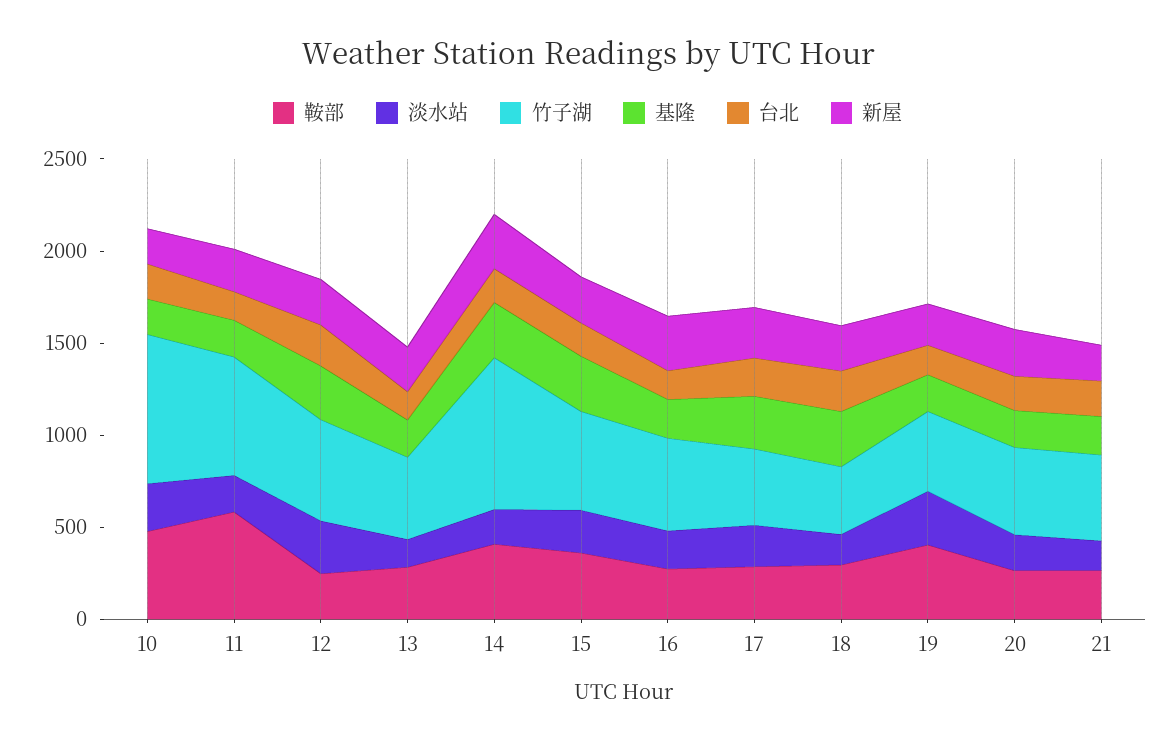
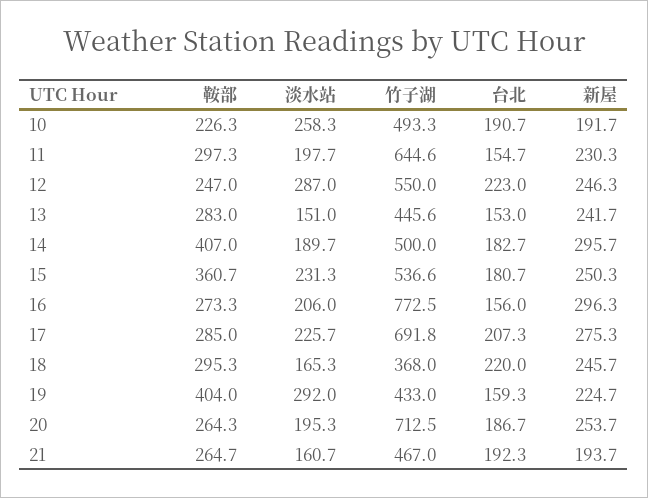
  {
    "鞍部": {
-     "10": 500,
+     "10": 226.3,
-     "11": 600,
+     "11": 297.3,
      "12": 247,
      "13": 283,
      "14": 407,
      "15": 360.7,
      "16": 273.3,
      "17": 285,
      "18": 295.3,
      "19": 404,
      "20": 264.3,
      "21": 264.7
    },
    "淡水站": {
      "10": 258.3,
      "11": 197.7,
      "12": 287,
      "13": 151,
      "14": 189.7,
      "15": 231.3,
      "16": 206,
      "17": 225.7,
      "18": 165.3,
      "19": 292,
      "20": 195.3,
      "21": 160.7
    },
    "竹子湖": {
-     "10": 800,
+     "10": 493.3,
      "11": 644.6,
      "12": 550,
      "13": 445.6,
-     "14": 800,
+     "14": 500,
      "15": 536.6,
-     "16": 500,
+     "16": 772.5,
-     "17": 400,
+     "17": 691.8,
      "18": 368,
      "19": 433,
-     "20": 500,
+     "20": 712.5,
      "21": 467
    },
-   "基隆": {
-     "10": 200,
-     "11": 200,
-     "12": 300,
-     "13": 200,
-     "14": 300,
-     "15": 300,
-     "16": 200,
-     "17": 300,
-     "18": 300,
-     "19": 200,
-     "20": 200,
-     "21": 200
-   },
    "台北": {
      "10": 190.7,
      "11": 154.7,
      "12": 223,
      "13": 153,
      "14": 182.7,
      "15": 180.7,
      "16": 156,
      "17": 207.3,
      "18": 220,
      "19": 159.3,
      "20": 186.7,
      "21": 192.3
    },
    "新屋": {
      "10": 191.7,
      "11": 230.3,
      "12": 246.3,
      "13": 241.7,
      "14": 295.7,
      "15": 250.3,
      "16": 296.3,
      "17": 275.3,
      "18": 245.7,
      "19": 224.7,
      "20": 253.7,
      "21": 193.7
    }
  }

